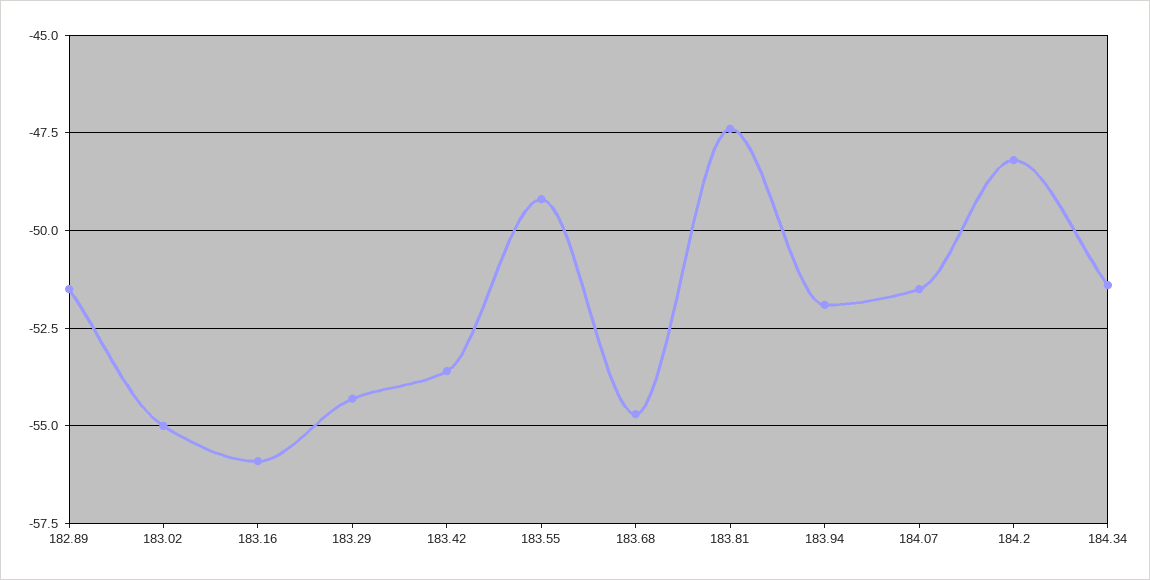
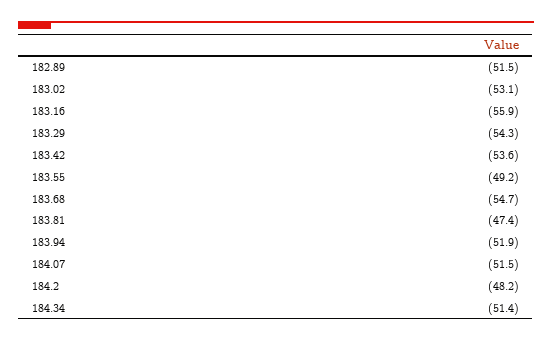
  {
    "182.89": -51.5,
-   "183.02": -55,
+   "183.02": -53.1,
    "183.16": -55.9,
    "183.29": -54.3,
    "183.42": -53.6,
    "183.55": -49.2,
    "183.68": -54.7,
    "183.81": -47.4,
    "183.94": -51.9,
    "184.07": -51.5,
    "184.2": -48.2,
    "184.34": -51.4
  }

